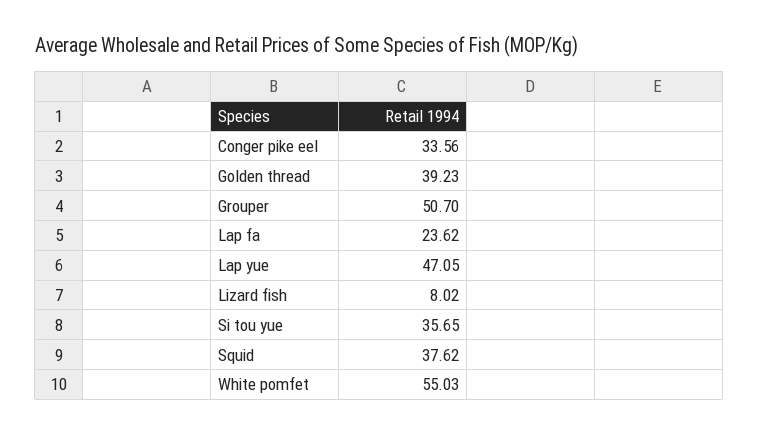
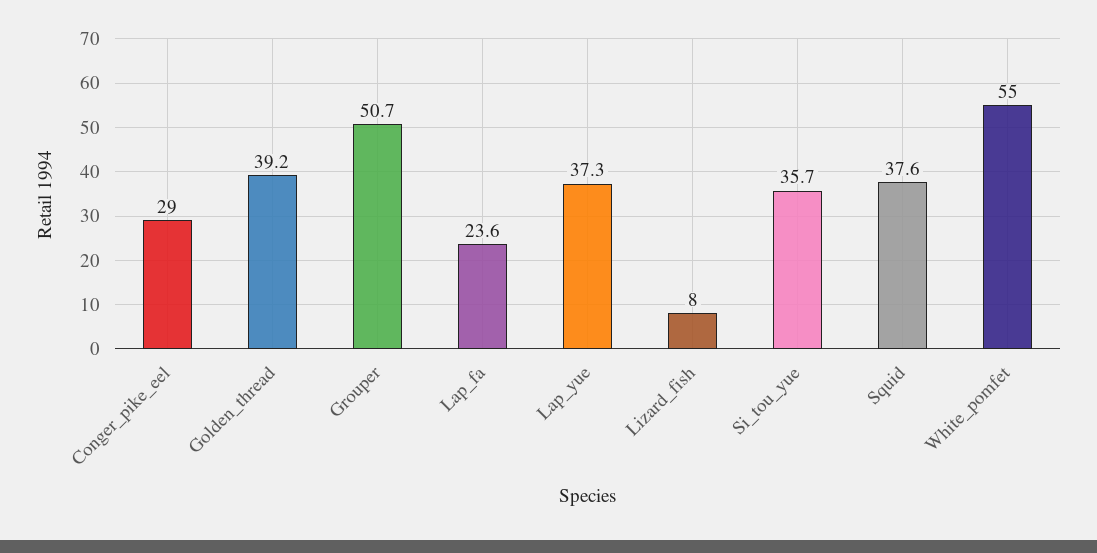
  {
-   "Conger pike eel": 33.56,
+   "Conger pike eel": 29,
    "Golden thread": 39.23,
    "Grouper": 50.7,
    "Lap fa": 23.62,
-   "Lap yue": 47.05,
+   "Lap yue": 37.3,
    "Lizard fish": 8.02,
    "Si tou yue": 35.65,
    "Squid": 37.62,
    "White pomfet": 55.03
  }

